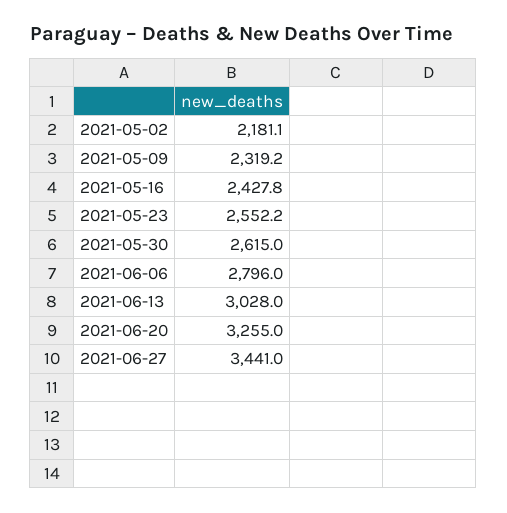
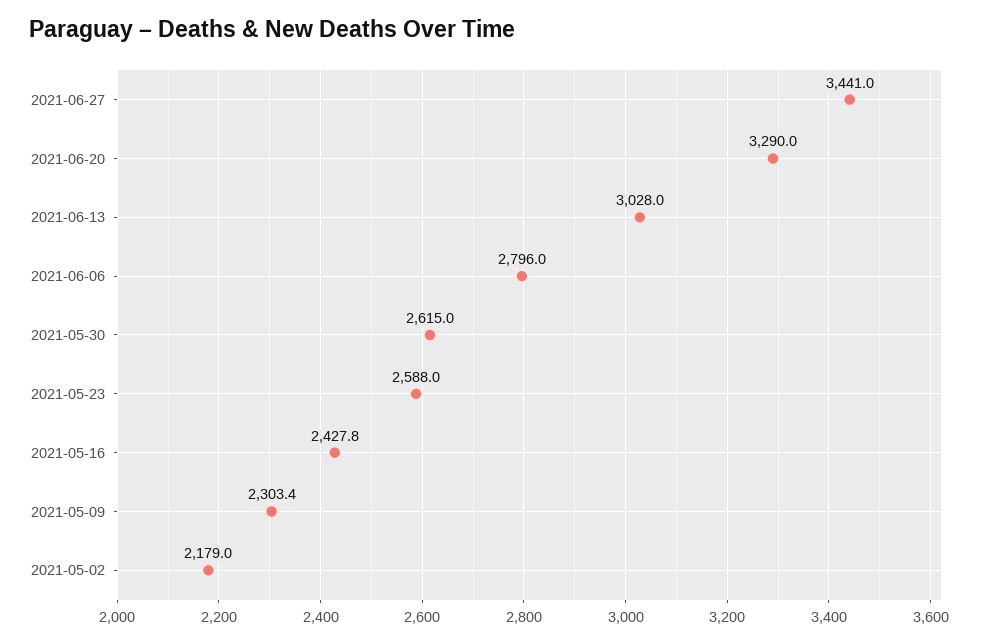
  {
-   "2021-05-02": 2181.1,
+   "2021-05-02": 2179,
-   "2021-05-09": 2319.2,
+   "2021-05-09": 2303.4,
    "2021-05-16": 2427.8,
-   "2021-05-23": 2552.2,
+   "2021-05-23": 2588,
    "2021-05-30": 2615,
    "2021-06-06": 2796,
    "2021-06-13": 3028,
-   "2021-06-20": 3255,
+   "2021-06-20": 3290,
    "2021-06-27": 3441
  }

